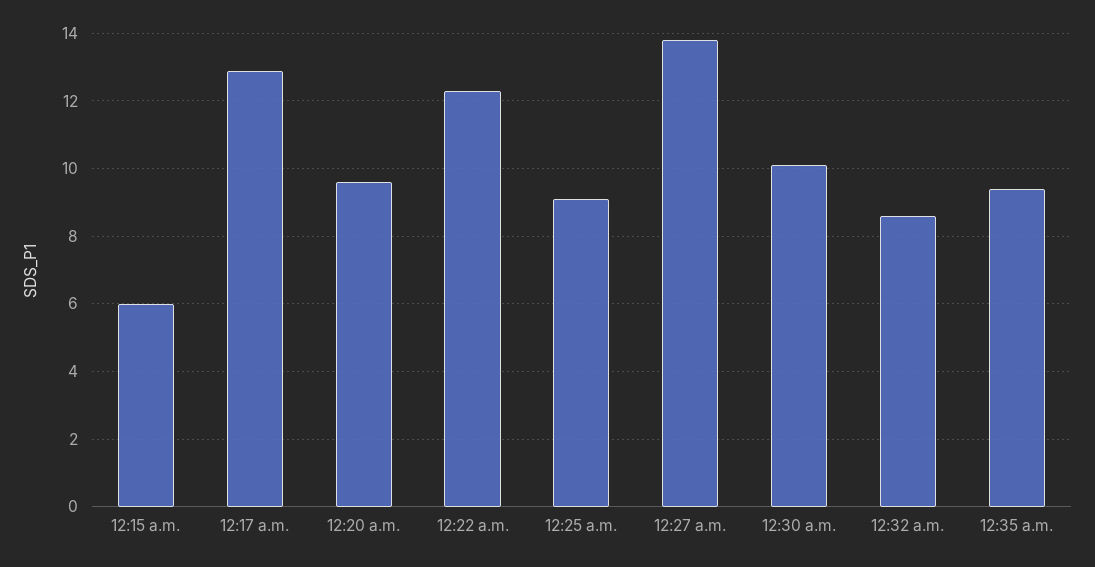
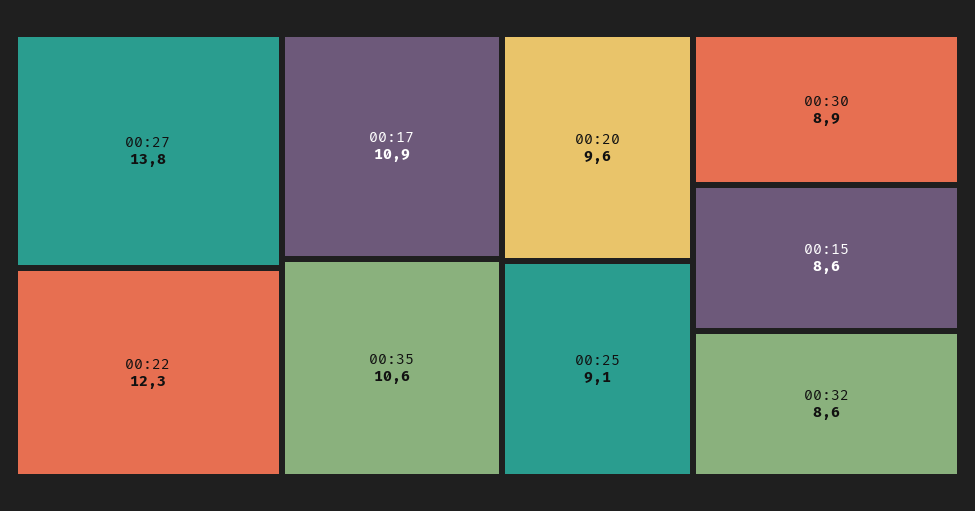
  {
-   "12:15 a.m.": 6,
+   "12:15 a.m.": 8.6,
-   "12:17 a.m.": 13,
+   "12:17 a.m.": 10.9,
    "12:20 a.m.": 9.6,
    "12:22 a.m.": 12.3,
    "12:25 a.m.": 9.1,
    "12:27 a.m.": 13.8,
-   "12:30 a.m.": 10,
+   "12:30 a.m.": 8.9,
    "12:32 a.m.": 8.6,
-   "12:35 a.m.": 9.5
+   "12:35 a.m.": 10.6
  }

